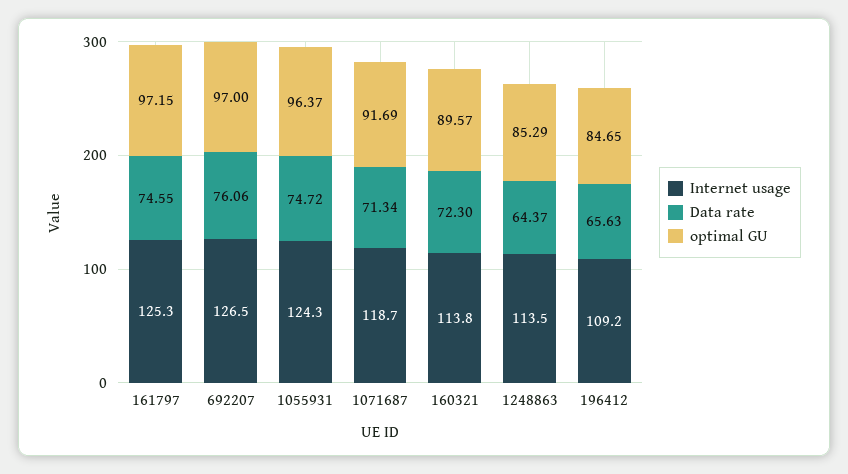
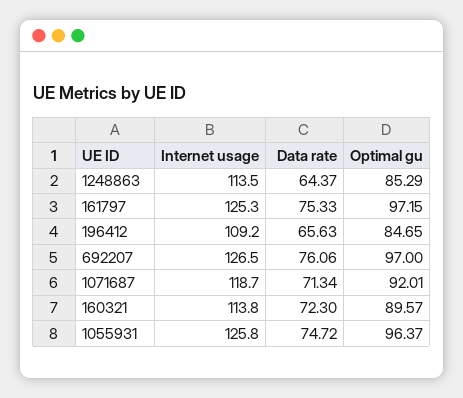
  {
    "Internet usage": {
      "161797": 125.3,
      "692207": 126.5,
-     "1055931": 124.3,
+     "1055931": 125.8,
      "1071687": 118.7,
      "160321": 113.8,
      "1248863": 113.5,
      "196412": 109.2
    },
    "Data rate": {
-     "161797": 74.55,
+     "161797": 75.33,
      "692207": 76.06,
      "1055931": 74.72,
      "1071687": 71.34,
      "160321": 72.3,
      "1248863": 64.37,
      "196412": 65.63
    },
    "optimal GU": {
      "161797": 97.15,
      "692207": 97,
      "1055931": 96.37,
-     "1071687": 91.69,
+     "1071687": 92.01,
      "160321": 89.57,
      "1248863": 85.29,
      "196412": 84.65
    }
  }

